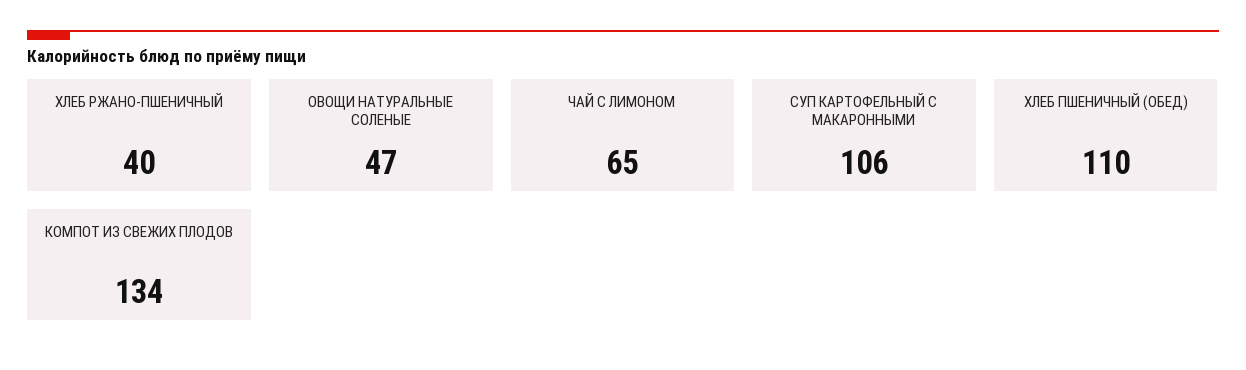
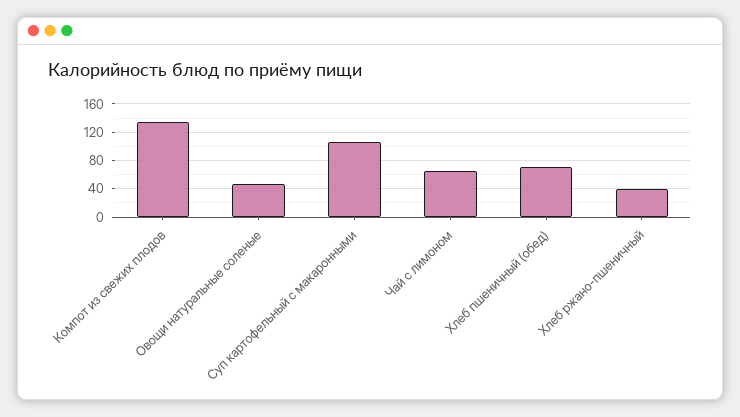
  {
    "ХЛЕБ РЖАНО-ПШЕНИЧНЫЙ": 40,
    "ОВОЩИ НАТУРАЛЬНЫЕ СОЛЕНЫЕ": 47,
    "ЧАЙ С ЛИМОНОМ": 65,
    "СУП КАРТОФЕЛЬНЫЙ С МАКАРОННЫМИ": 106,
-   "ХЛЕБ ПШЕНИЧНЫЙ (ОБЕД)": 110,
+   "ХЛЕБ ПШЕНИЧНЫЙ (ОБЕД)": 70,
    "КОМПОТ ИЗ СВЕЖИХ ПЛОДОВ": 134
  }

